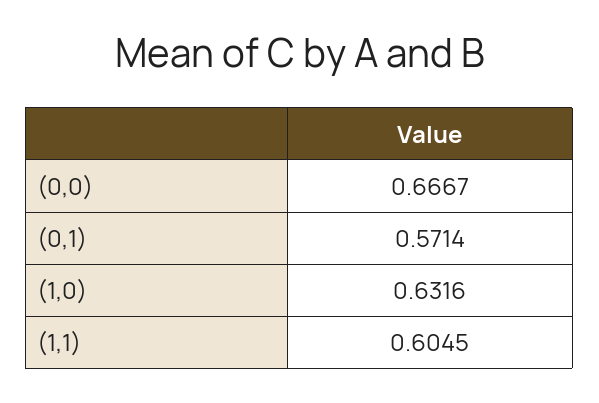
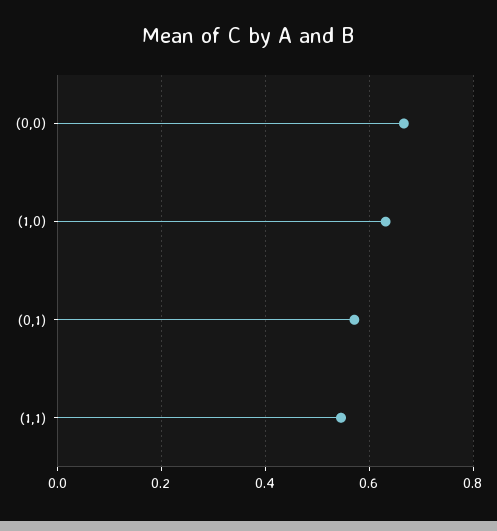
  {
    "(0,0)": 0.6667,
    "(0,1)": 0.5714,
    "(1,0)": 0.6316,
-   "(1,1)": 0.6045
+   "(1,1)": 0.54
  }

